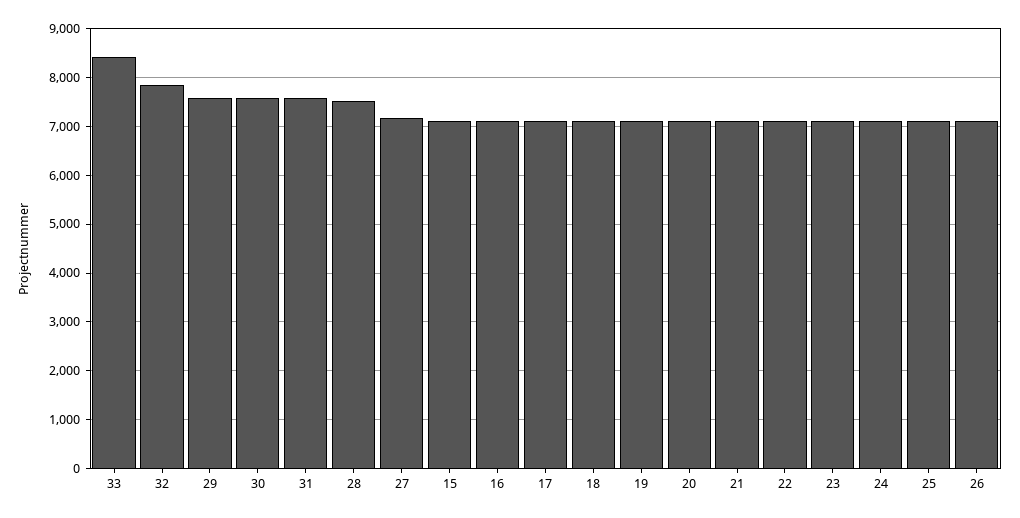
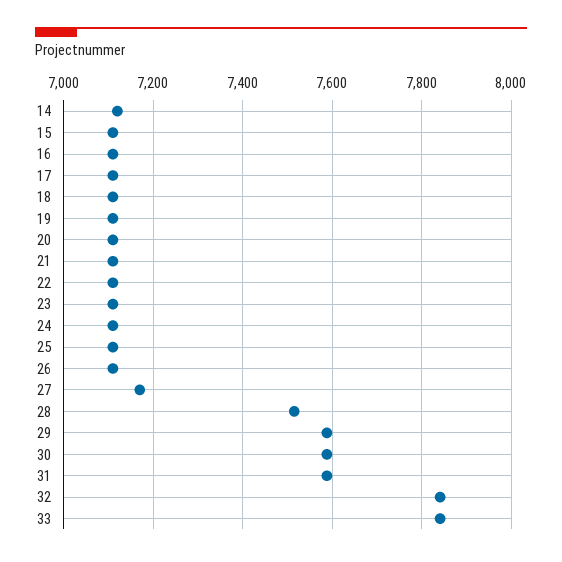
  {
-   "33": 8400,
+   "33": 7840,
    "32": 7840,
    "29": 7580,
    "30": 7580,
    "31": 7580,
    "28": 7520,
    "27": 7180,
    "15": 7120,
    "16": 7120,
    "17": 7120,
    "18": 7120,
    "19": 7120,
    "20": 7120,
    "21": 7120,
    "22": 7120,
    "23": 7120,
    "24": 7120,
    "25": 7120,
-   "26": 7120
+   "26": 7120,
+   "14": 7120
  }

